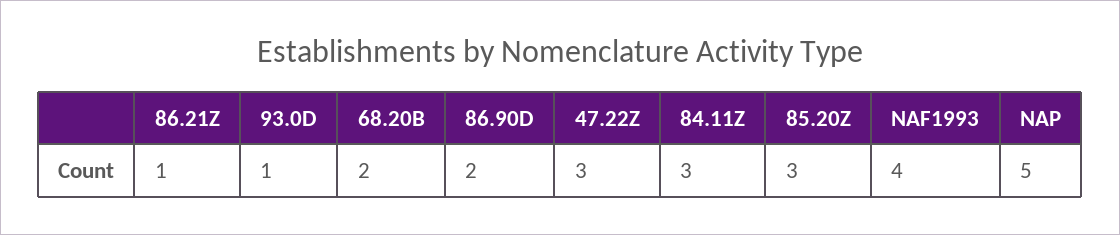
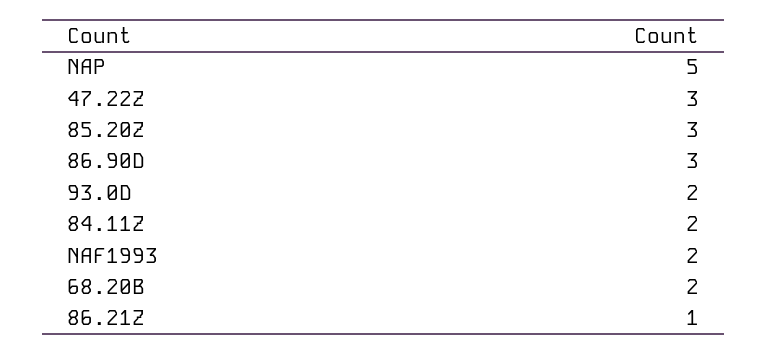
  {
    "86.21Z": 1,
-   "93.0D": 1,
+   "93.0D": 2,
    "68.20B": 2,
-   "86.90D": 2,
+   "86.90D": 3,
    "47.22Z": 3,
-   "84.11Z": 3,
+   "84.11Z": 2,
    "85.20Z": 3,
-   "NAF1993": 4,
+   "NAF1993": 2,
    "NAP": 5
  }

